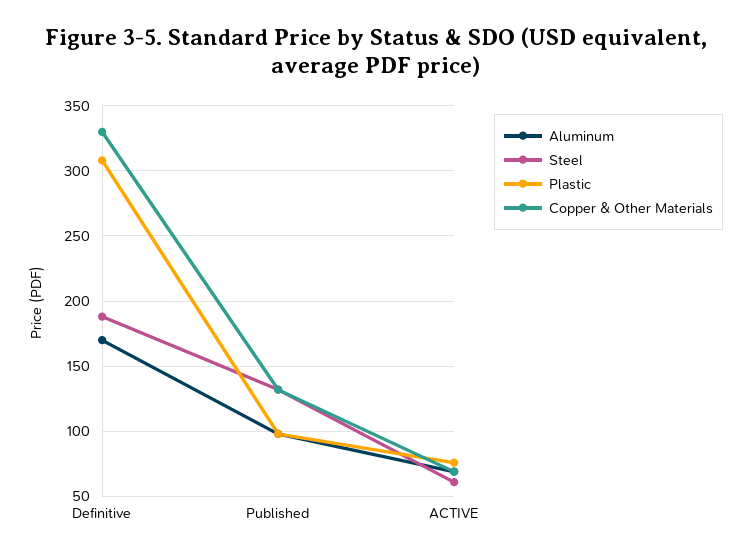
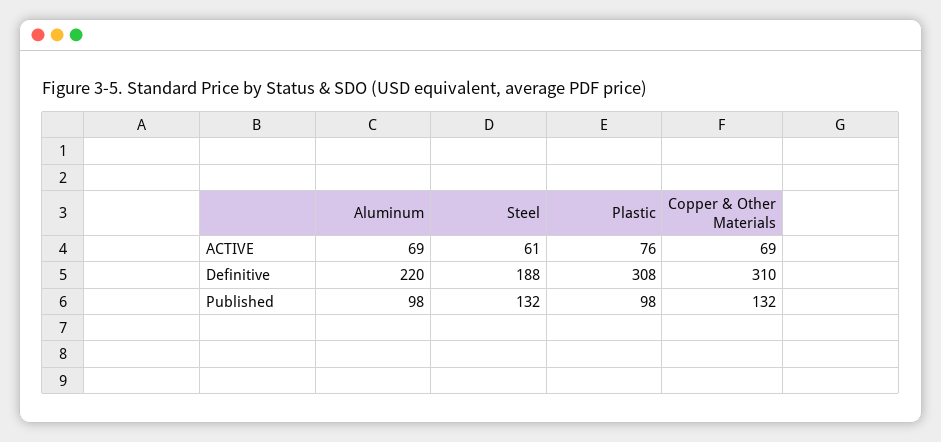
  {
    "Aluminum": {
-     "Definitive": 170,
+     "Definitive": 220,
      "Published": 98,
      "ACTIVE": 69
    },
    "Steel": {
      "Definitive": 188,
      "Published": 132,
      "ACTIVE": 61
    },
    "Plastic": {
      "Definitive": 308,
      "Published": 98,
      "ACTIVE": 76
    },
    "Copper & Other Materials": {
-     "Definitive": 330,
+     "Definitive": 310,
      "Published": 132,
      "ACTIVE": 69
    }
  }

